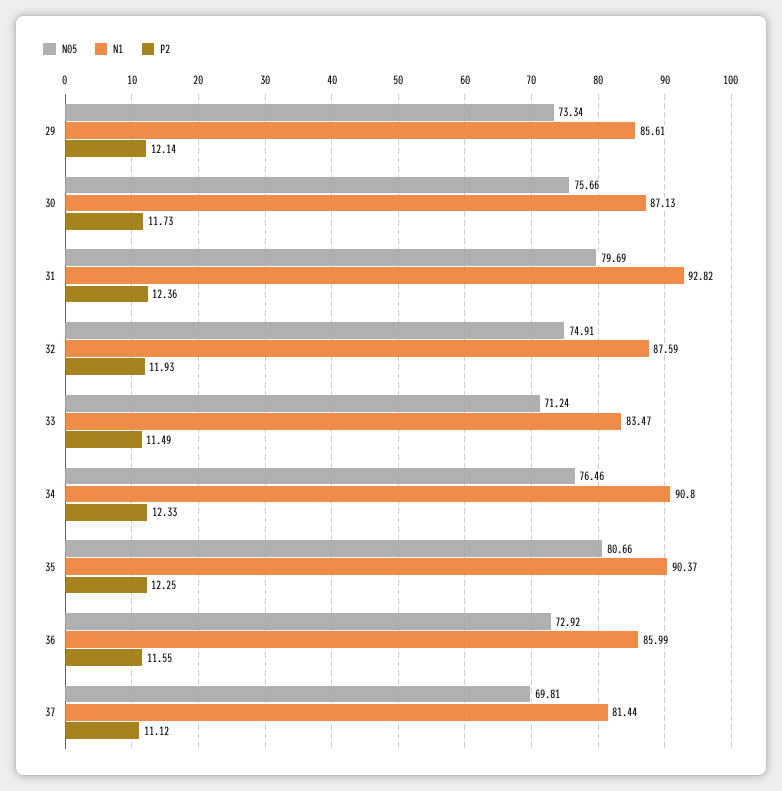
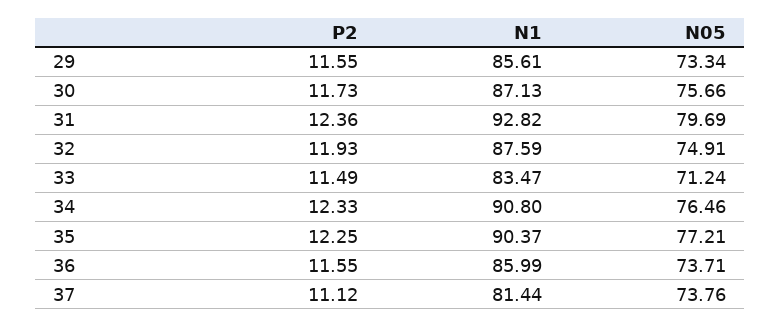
  {
    "N05": {
      "29": 73.34,
      "30": 75.66,
      "31": 79.69,
      "32": 74.91,
      "33": 71.24,
      "34": 76.46,
-     "35": 80.66,
+     "35": 77.21,
-     "36": 72.92,
+     "36": 73.71,
-     "37": 69.81
+     "37": 73.76
    },
    "N1": {
      "29": 85.61,
      "30": 87.13,
      "31": 92.82,
      "32": 87.59,
      "33": 83.47,
      "34": 90.8,
      "35": 90.37,
      "36": 85.99,
      "37": 81.44
    },
    "P2": {
-     "29": 12.14,
+     "29": 11.55,
      "30": 11.73,
      "31": 12.36,
      "32": 11.93,
      "33": 11.49,
      "34": 12.33,
      "35": 12.25,
      "36": 11.55,
      "37": 11.12
    }
  }

